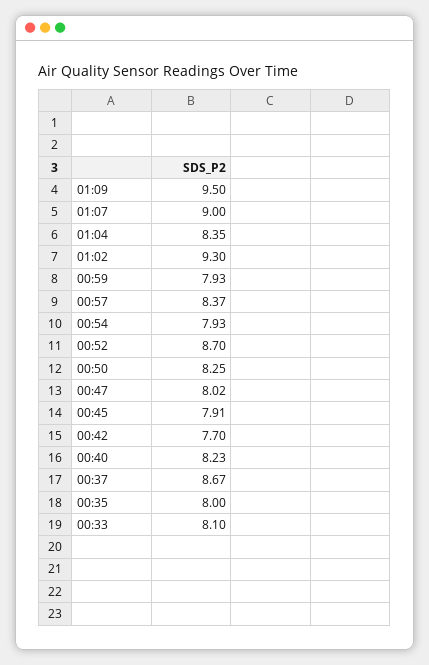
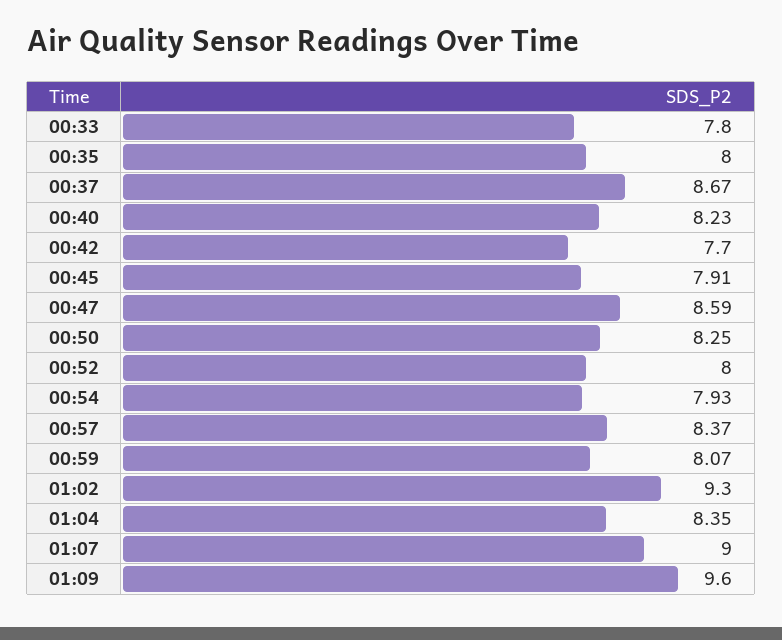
  {
-   "01:09": 9.5,
+   "01:09": 9.6,
    "01:07": 9,
    "01:04": 8.35,
    "01:02": 9.3,
-   "00:59": 7.93,
+   "00:59": 8.07,
    "00:57": 8.37,
    "00:54": 7.93,
-   "00:52": 8.7,
+   "00:52": 8,
    "00:50": 8.25,
-   "00:47": 8.02,
+   "00:47": 8.59,
    "00:45": 7.91,
    "00:42": 7.7,
    "00:40": 8.23,
    "00:37": 8.67,
    "00:35": 8,
-   "00:33": 8.1
+   "00:33": 7.8
  }

